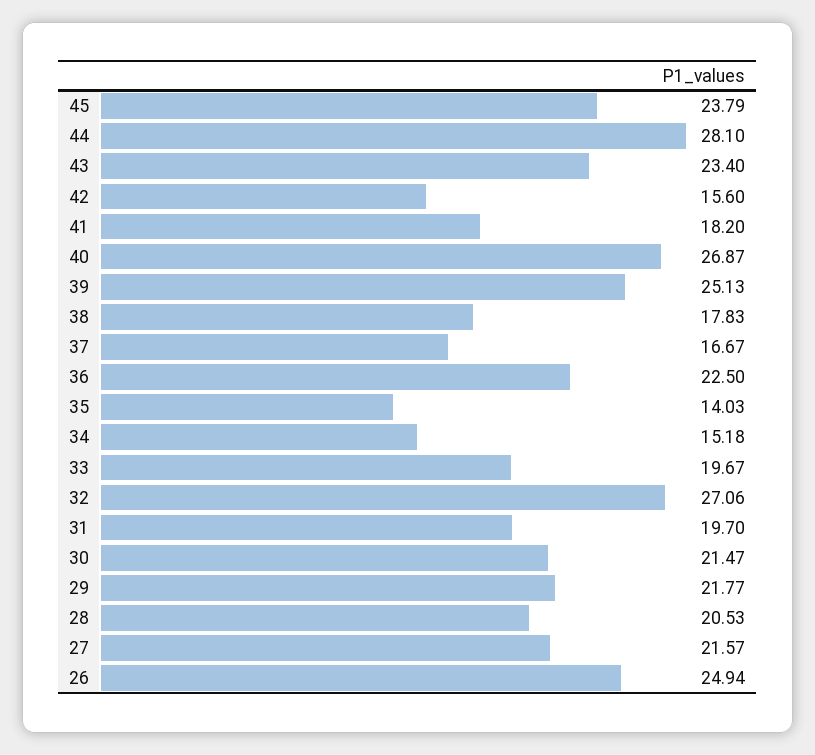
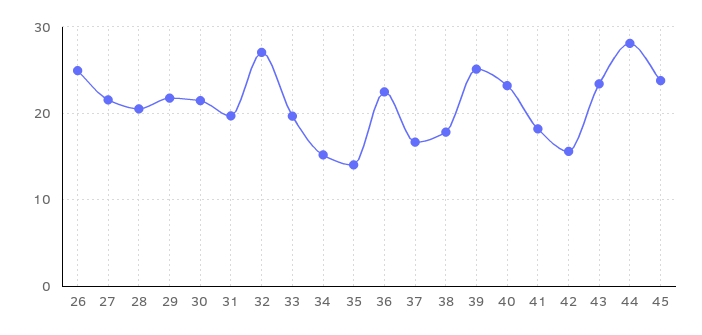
  {
    "45": 23.79,
    "44": 28.1,
    "43": 23.4,
    "42": 15.6,
    "41": 18.2,
-   "40": 26.87,
+   "40": 23,
    "39": 25.13,
    "38": 17.83,
    "37": 16.67,
    "36": 22.5,
    "35": 14.03,
    "34": 15.18,
    "33": 19.67,
    "32": 27.06,
    "31": 19.7,
    "30": 21.47,
    "29": 21.77,
    "28": 20.53,
    "27": 21.57,
    "26": 24.94
  }

